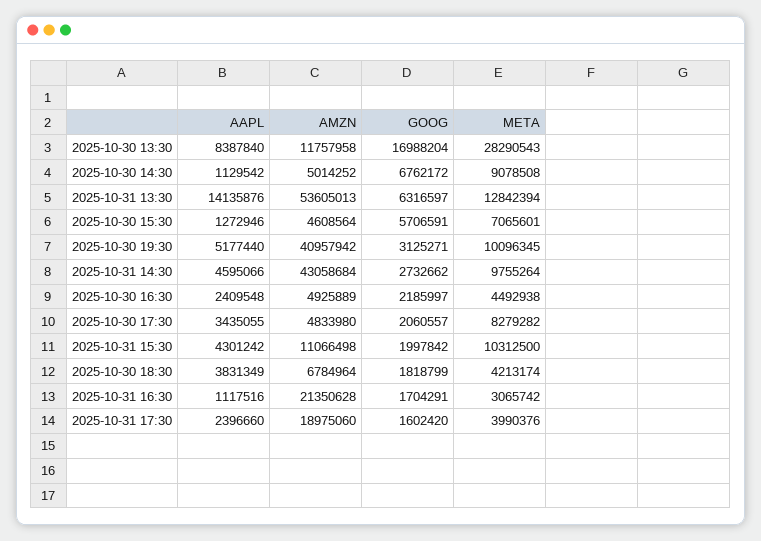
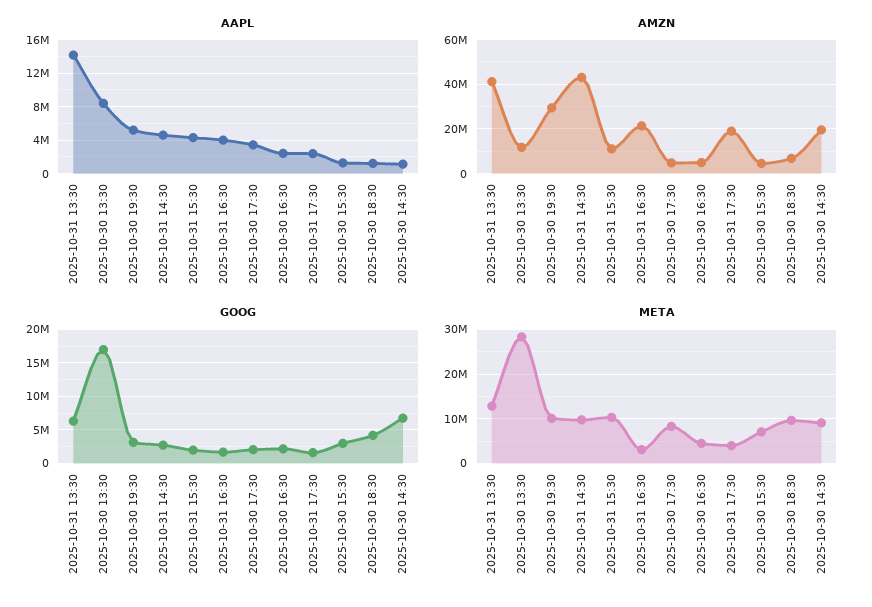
  {
    "AAPL": {
      "2025-10-30 13:30": 8387840,
      "2025-10-30 14:30": 1129542,
      "2025-10-31 13:30": 14135876,
      "2025-10-30 15:30": 1272946,
      "2025-10-30 19:30": 5177440,
      "2025-10-31 14:30": 4595066,
      "2025-10-30 16:30": 2409548,
      "2025-10-30 17:30": 3435055,
      "2025-10-31 15:30": 4301242,
-     "2025-10-30 18:30": 3831349,
+     "2025-10-30 18:30": 1000000,
-     "2025-10-31 16:30": 1117516,
+     "2025-10-31 16:30": 4000000,
      "2025-10-31 17:30": 2396660
    },
    "AMZN": {
      "2025-10-30 13:30": 11757958,
-     "2025-10-30 14:30": 5014252,
+     "2025-10-30 14:30": 20000000,
-     "2025-10-31 13:30": 53605013,
+     "2025-10-31 13:30": 40000000,
      "2025-10-30 15:30": 4608564,
-     "2025-10-30 19:30": 40957942,
+     "2025-10-30 19:30": 30000000,
      "2025-10-31 14:30": 43058684,
      "2025-10-30 16:30": 4925889,
      "2025-10-30 17:30": 4833980,
      "2025-10-31 15:30": 11066498,
      "2025-10-30 18:30": 6784964,
      "2025-10-31 16:30": 21350628,
      "2025-10-31 17:30": 18975060
    },
    "GOOG": {
      "2025-10-30 13:30": 16988204,
      "2025-10-30 14:30": 6762172,
      "2025-10-31 13:30": 6316597,
-     "2025-10-30 15:30": 5706591,
+     "2025-10-30 15:30": 3000000,
      "2025-10-30 19:30": 3125271,
      "2025-10-31 14:30": 2732662,
      "2025-10-30 16:30": 2185997,
      "2025-10-30 17:30": 2060557,
      "2025-10-31 15:30": 1997842,
-     "2025-10-30 18:30": 1818799,
+     "2025-10-30 18:30": 4000000,
      "2025-10-31 16:30": 1704291,
      "2025-10-31 17:30": 1602420
    },
    "META": {
      "2025-10-30 13:30": 28290543,
      "2025-10-30 14:30": 9078508,
      "2025-10-31 13:30": 12842394,
      "2025-10-30 15:30": 7065601,
      "2025-10-30 19:30": 10096345,
      "2025-10-31 14:30": 9755264,
      "2025-10-30 16:30": 4492938,
      "2025-10-30 17:30": 8279282,
      "2025-10-31 15:30": 10312500,
-     "2025-10-30 18:30": 4213174,
+     "2025-10-30 18:30": 10000000,
      "2025-10-31 16:30": 3065742,
      "2025-10-31 17:30": 3990376
    }
  }

